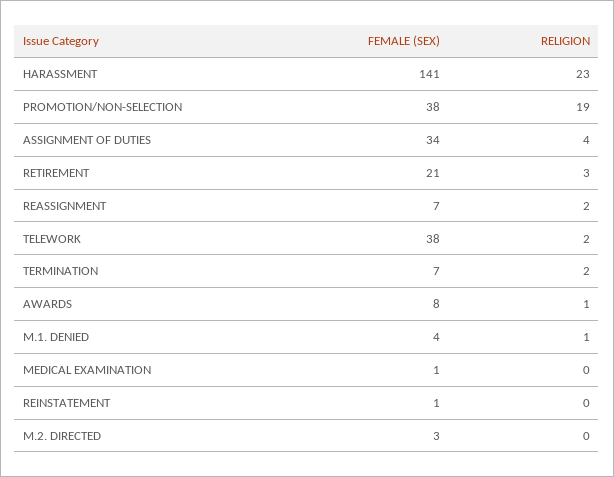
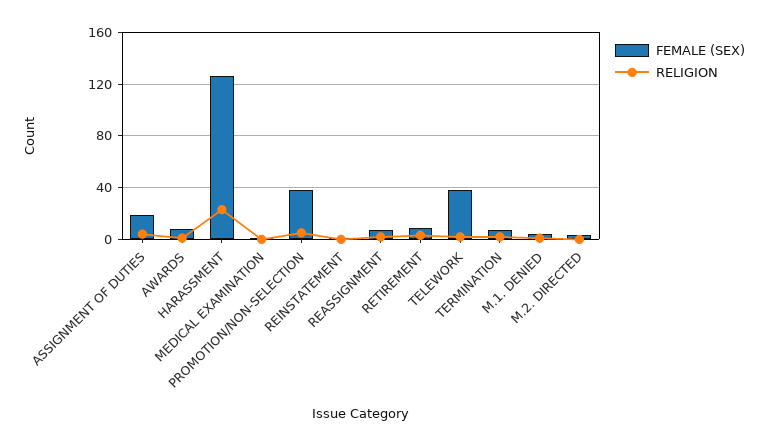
  {
    "FEMALE (SEX)": {
-     "HARASSMENT": 141,
+     "HARASSMENT": 125,
      "PROMOTION/NON-SELECTION": 38,
-     "ASSIGNMENT OF DUTIES": 34,
+     "ASSIGNMENT OF DUTIES": 20,
-     "RETIREMENT": 21,
+     "RETIREMENT": 10,
      "REASSIGNMENT": 7,
      "TELEWORK": 38,
      "TERMINATION": 7,
      "AWARDS": 8,
      "M.1. DENIED": 4,
      "MEDICAL EXAMINATION": 1,
      "REINSTATEMENT": 1,
      "M.2. DIRECTED": 3
    },
    "RELIGION": {
      "HARASSMENT": 23,
-     "PROMOTION/NON-SELECTION": 19,
+     "PROMOTION/NON-SELECTION": 5,
      "ASSIGNMENT OF DUTIES": 4,
      "RETIREMENT": 3,
      "REASSIGNMENT": 2,
      "TELEWORK": 2,
      "TERMINATION": 2,
      "AWARDS": 1,
      "M.1. DENIED": 1,
      "MEDICAL EXAMINATION": 0,
      "REINSTATEMENT": 0,
      "M.2. DIRECTED": 0
    }
  }

